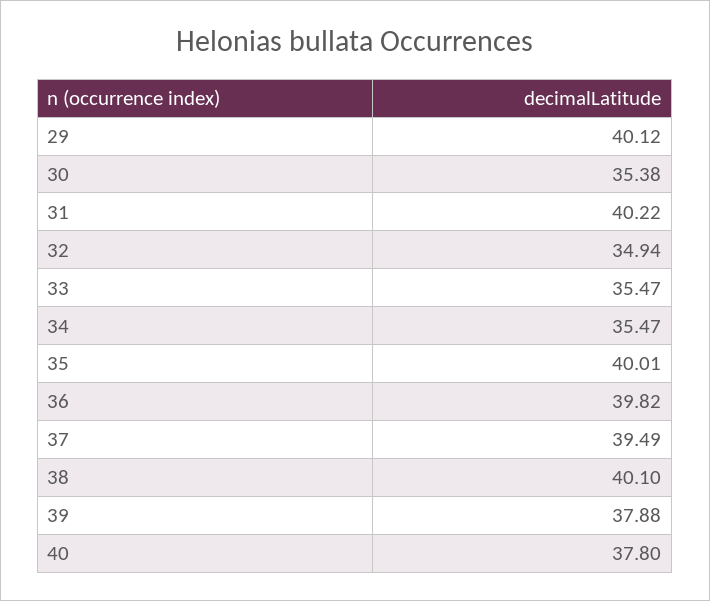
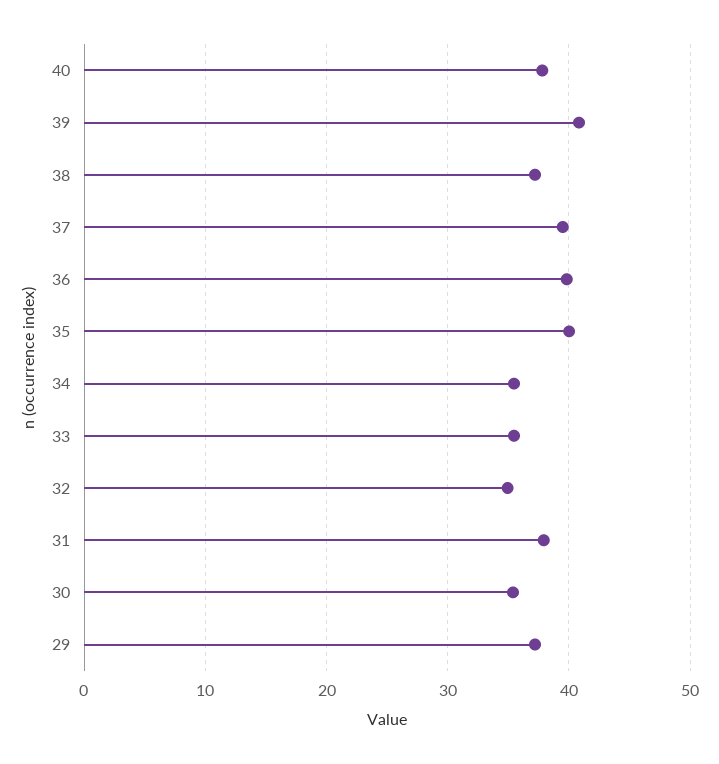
  {
-   "29": 40.12,
+   "29": 37,
    "30": 35.38,
-   "31": 40.22,
+   "31": 38,
    "32": 34.94,
    "33": 35.47,
    "34": 35.47,
    "35": 40.01,
    "36": 39.82,
    "37": 39.49,
-   "38": 40.1,
+   "38": 37,
-   "39": 37.88,
+   "39": 41,
    "40": 37.8
  }

